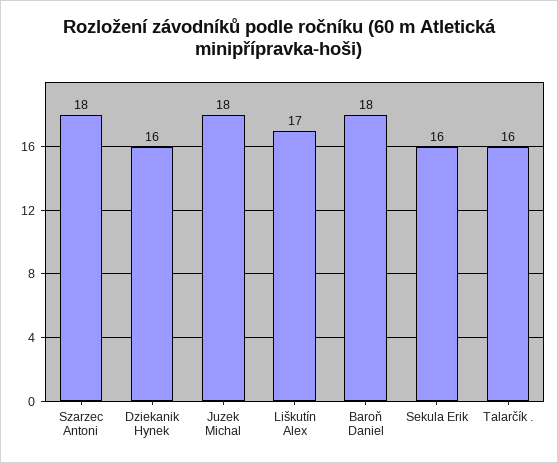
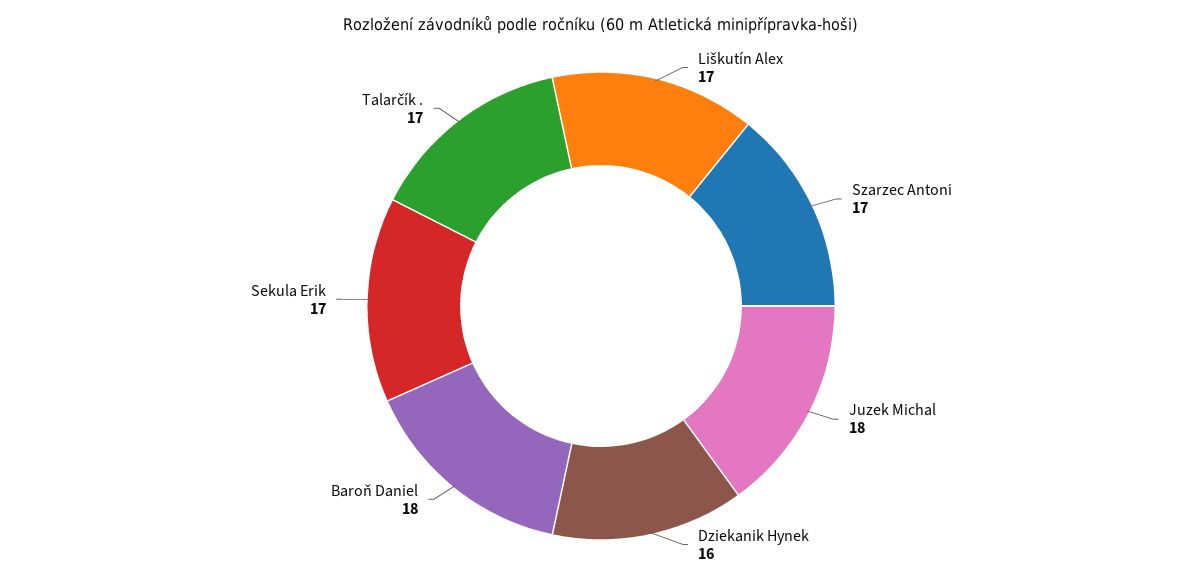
  {
-   "Szarzec Antoni": 18,
+   "Szarzec Antoni": 17,
    "Dziekanik Hynek": 16,
    "Juzek Michal": 18,
    "Liškutín Alex": 17,
    "Baroň Daniel": 18,
-   "Sekula Erik": 16,
+   "Sekula Erik": 17,
-   "Talarčík .": 16
+   "Talarčík .": 17
  }

